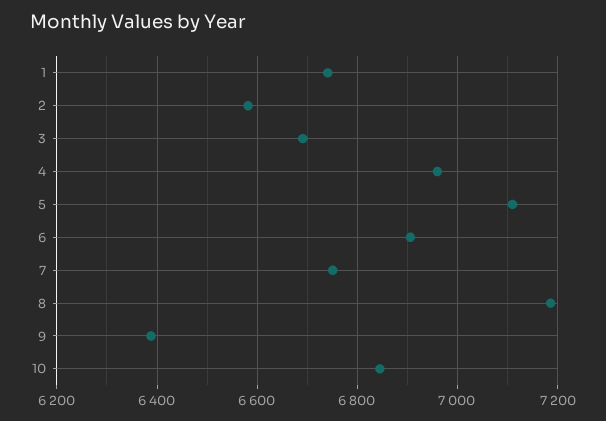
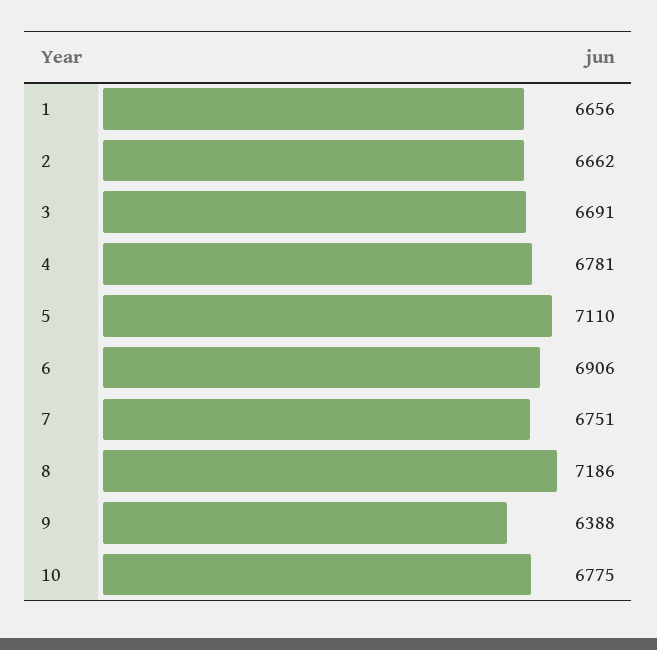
  {
-   "1": 6740,
+   "1": 6656,
-   "2": 6580,
+   "2": 6662,
    "3": 6691,
-   "4": 6960,
+   "4": 6781,
    "5": 7110,
    "6": 6906,
    "7": 6751,
    "8": 7186,
    "9": 6388,
-   "10": 6840
+   "10": 6775
  }

